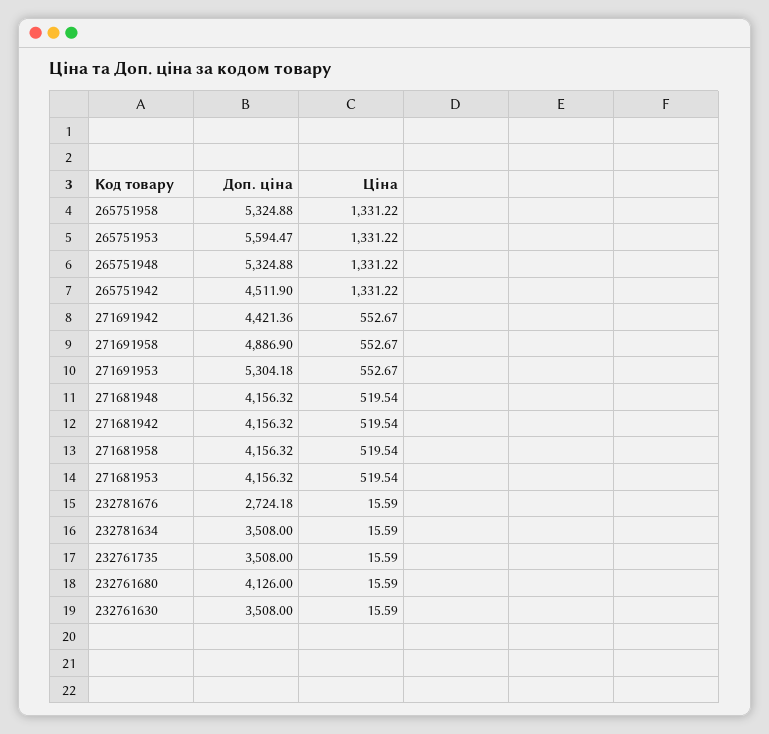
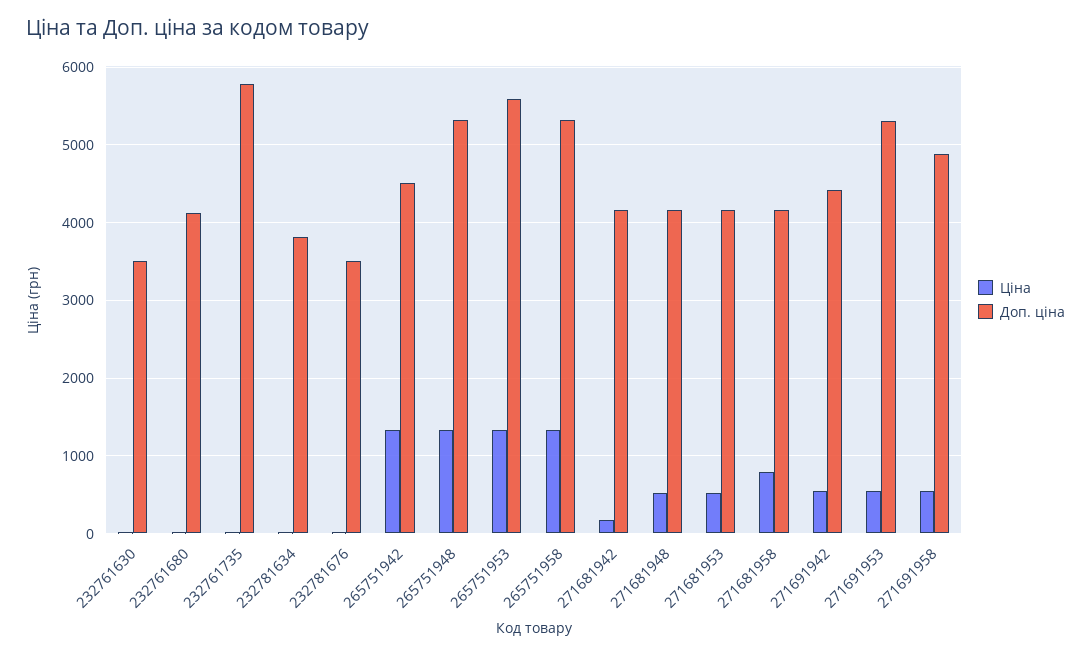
  {
    "Доп. ціна": {
      "265751958": 5324.88,
      "265751953": 5594.47,
      "265751948": 5324.88,
      "265751942": 4511.9,
      "271691942": 4421.36,
      "271691958": 4886.9,
      "271691953": 5304.18,
      "271681948": 4156.32,
      "271681942": 4156.32,
      "271681958": 4156.32,
      "271681953": 4156.32,
-     "232781676": 2724.18,
+     "232781676": 3500,
-     "232781634": 3508,
+     "232781634": 3800,
-     "232761735": 3508,
+     "232761735": 5800,
      "232761680": 4126,
      "232761630": 3508
    },
    "Ціна": {
      "265751958": 1331.22,
      "265751953": 1331.22,
      "265751948": 1331.22,
      "265751942": 1331.22,
      "271691942": 552.67,
      "271691958": 552.67,
      "271691953": 552.67,
      "271681948": 519.54,
-     "271681942": 519.54,
+     "271681942": 200,
-     "271681958": 519.54,
+     "271681958": 800,
      "271681953": 519.54,
      "232781676": 15.59,
      "232781634": 15.59,
      "232761735": 15.59,
      "232761680": 15.59,
      "232761630": 15.59
    }
  }

